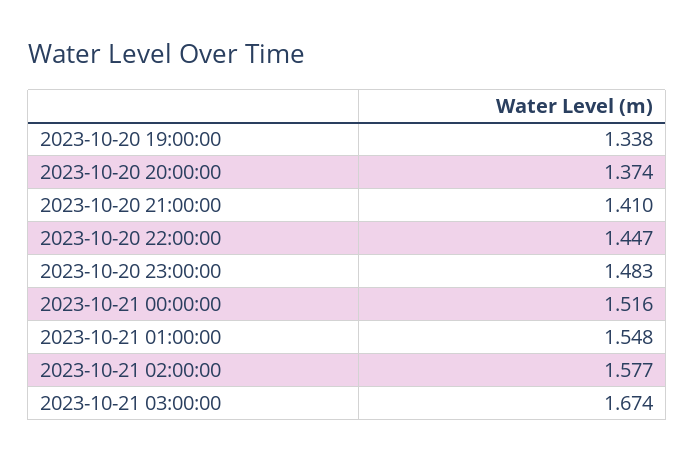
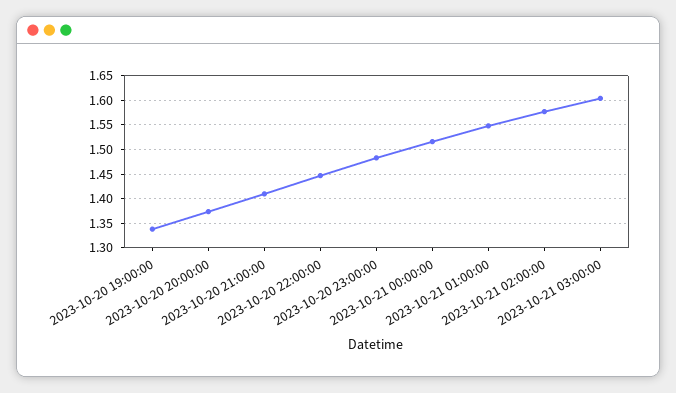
  {
    "2023-10-20 19:00:00": 1.338,
    "2023-10-20 20:00:00": 1.374,
    "2023-10-20 21:00:00": 1.41,
    "2023-10-20 22:00:00": 1.447,
    "2023-10-20 23:00:00": 1.483,
    "2023-10-21 00:00:00": 1.516,
    "2023-10-21 01:00:00": 1.548,
    "2023-10-21 02:00:00": 1.577,
-   "2023-10-21 03:00:00": 1.674
+   "2023-10-21 03:00:00": 1.6
  }

